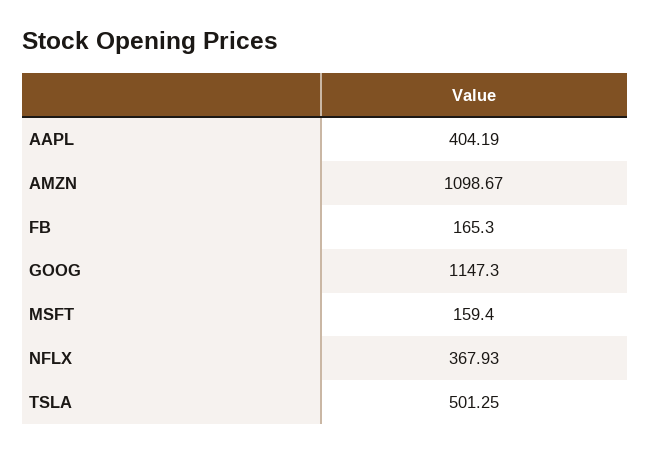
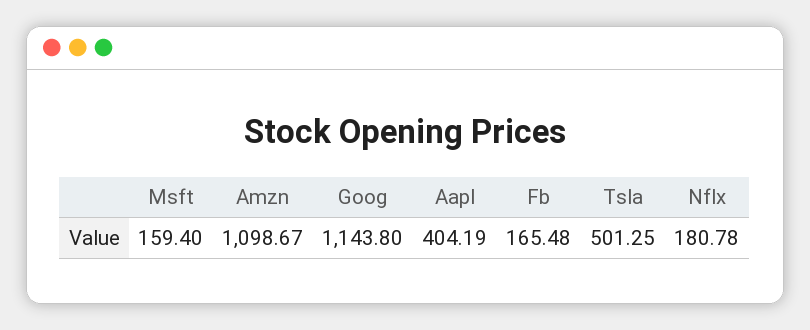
  {
    "AAPL": 404.19,
    "AMZN": 1098.67,
-   "FB": 165.3,
+   "FB": 165.48,
-   "GOOG": 1147.3,
+   "GOOG": 1143.8,
    "MSFT": 159.4,
-   "NFLX": 367.93,
+   "NFLX": 180.78,
    "TSLA": 501.25
  }

